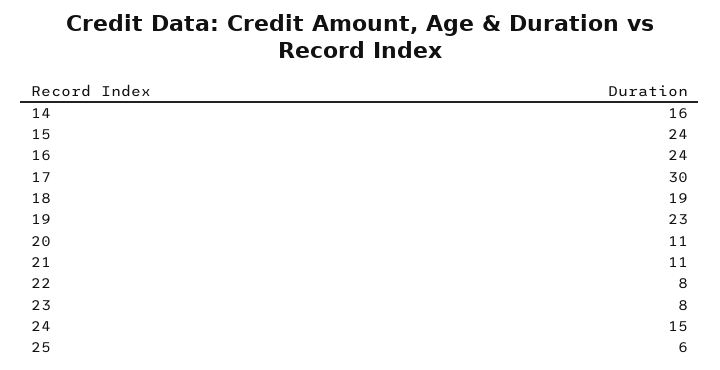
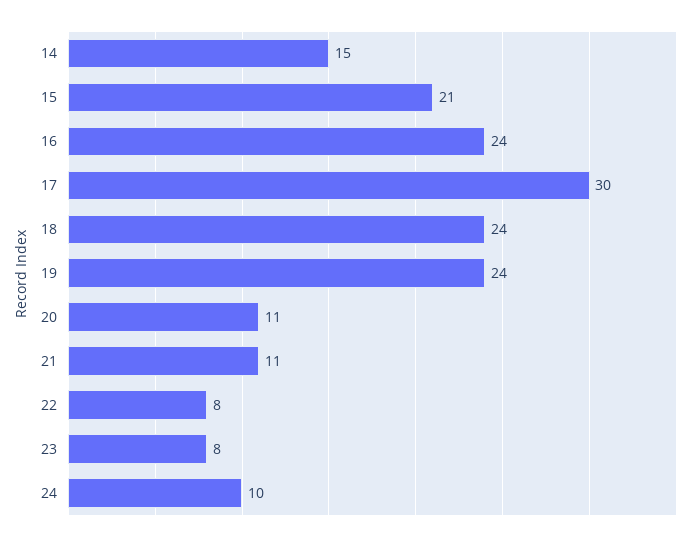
  {
-   "14": 16,
+   "14": 15,
-   "15": 24,
+   "15": 21,
    "16": 24,
    "17": 30,
-   "18": 19,
+   "18": 24,
-   "19": 23,
+   "19": 24,
    "20": 11,
    "21": 11,
    "22": 8,
    "23": 8,
-   "24": 15,
+   "24": 10
-   "25": 6
  }

